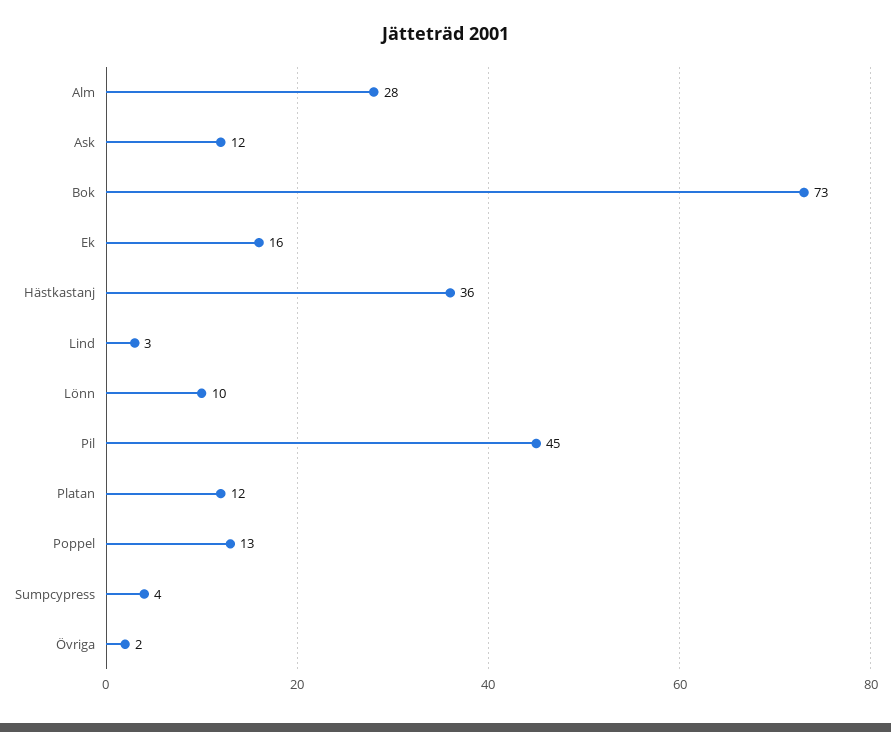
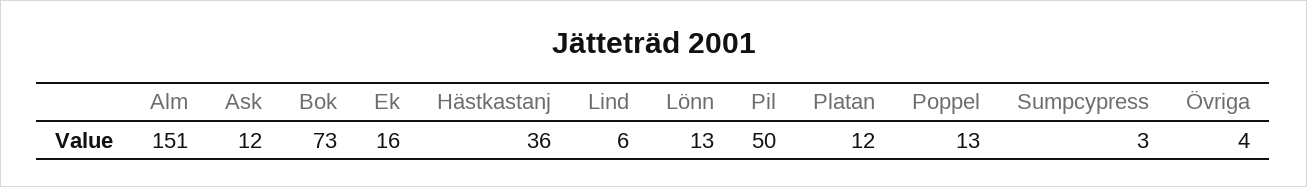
  {
-   "Alm": 28,
+   "Alm": 151,
    "Ask": 12,
    "Bok": 73,
    "Ek": 16,
    "Hästkastanj": 36,
-   "Lind": 3,
+   "Lind": 6,
-   "Lönn": 10,
+   "Lönn": 13,
-   "Pil": 45,
+   "Pil": 50,
    "Platan": 12,
    "Poppel": 13,
-   "Sumpcypress": 4,
+   "Sumpcypress": 3,
-   "Övriga": 2
+   "Övriga": 4
  }

